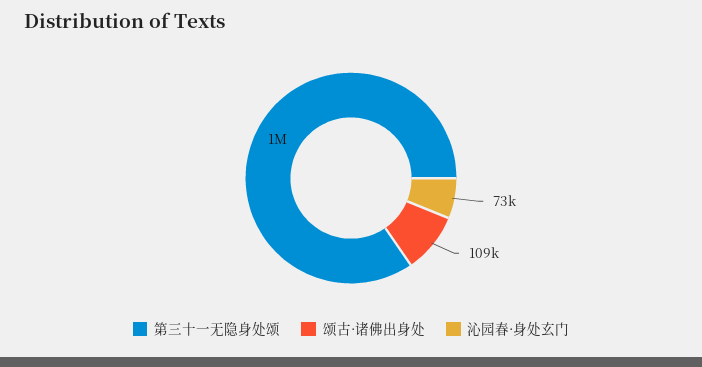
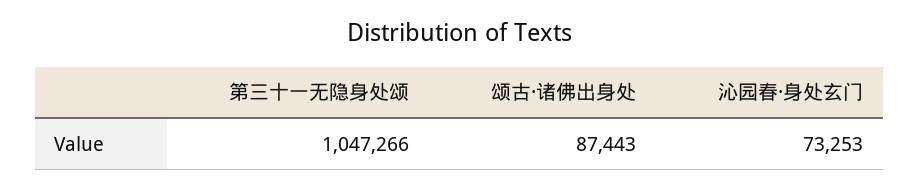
  {
    "第三十一无隐身处颂": 1047266,
-   "颂古·诸佛出身处": 109000,
+   "颂古·诸佛出身处": 87443,
    "沁园春·身处玄门": 73253
  }

